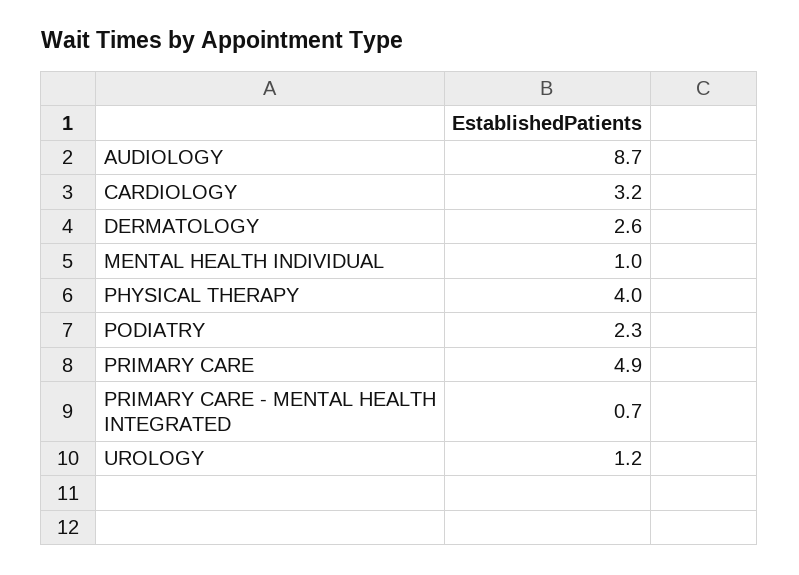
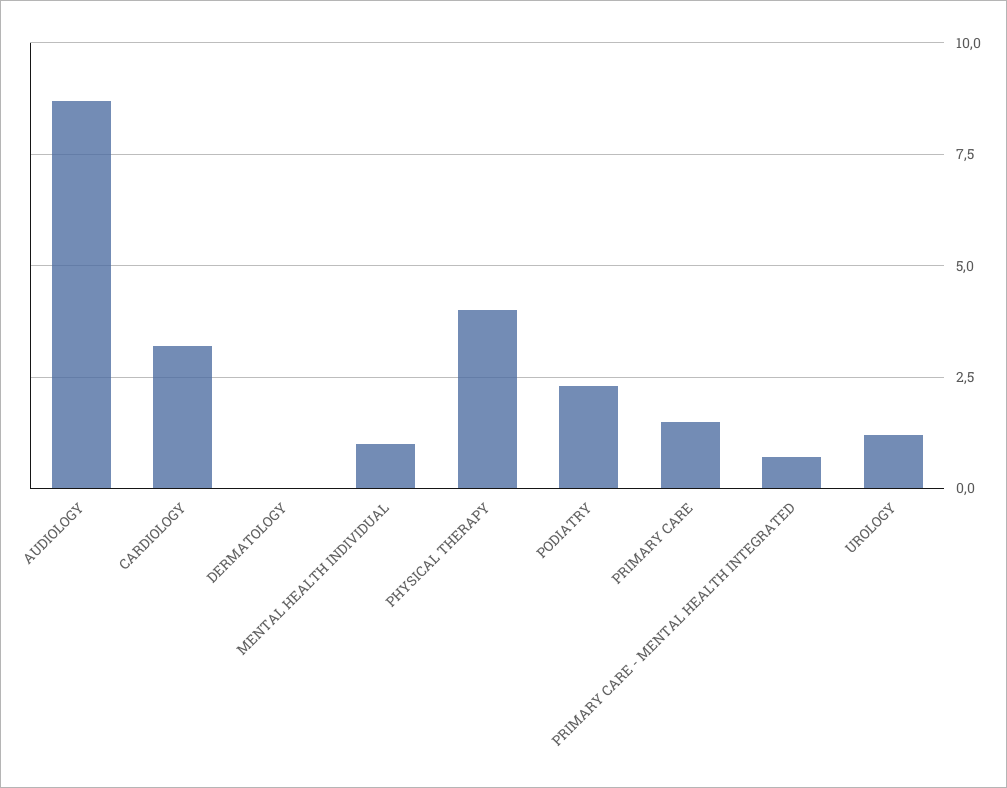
  {
    "AUDIOLOGY": 8.7,
    "CARDIOLOGY": 3.2,
-   "DERMATOLOGY": 2.6,
+   "DERMATOLOGY": 0,
    "MENTAL HEALTH INDIVIDUAL": 1,
    "PHYSICAL THERAPY": 4,
    "PODIATRY": 2.3,
-   "PRIMARY CARE": 4.9,
+   "PRIMARY CARE": 1.5,
    "PRIMARY CARE - MENTAL HEALTH INTEGRATED": 0.7,
    "UROLOGY": 1.2
  }

